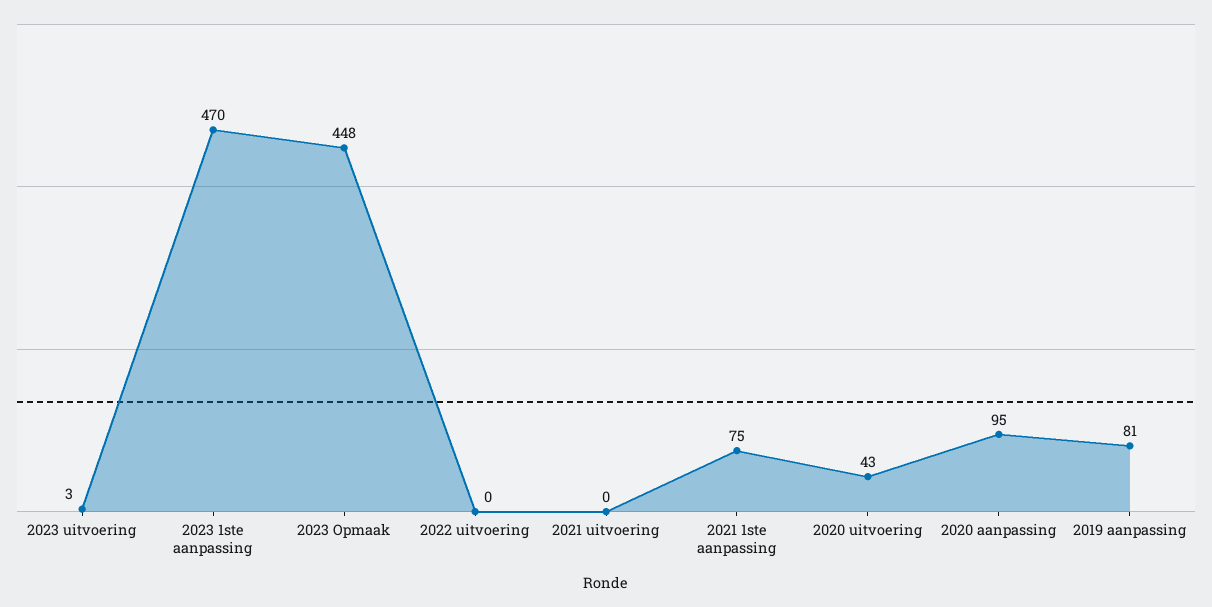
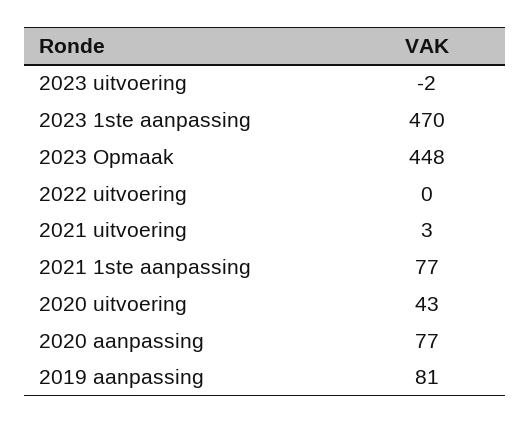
  {
-   "2023 uitvoering": 3,
+   "2023 uitvoering": -2,
    "2023 1ste aanpassing": 470,
    "2023 Opmaak": 448,
    "2022 uitvoering": 0,
-   "2021 uitvoering": 0,
+   "2021 uitvoering": 3,
-   "2021 1ste aanpassing": 75,
+   "2021 1ste aanpassing": 77,
    "2020 uitvoering": 43,
-   "2020 aanpassing": 95,
+   "2020 aanpassing": 77,
    "2019 aanpassing": 81
  }

